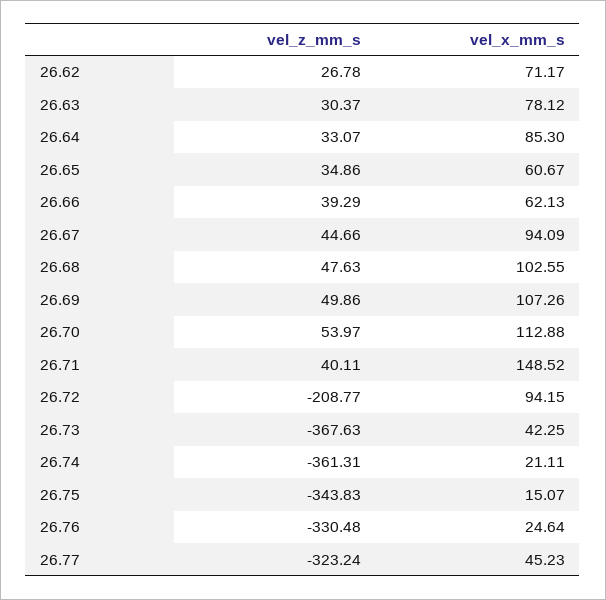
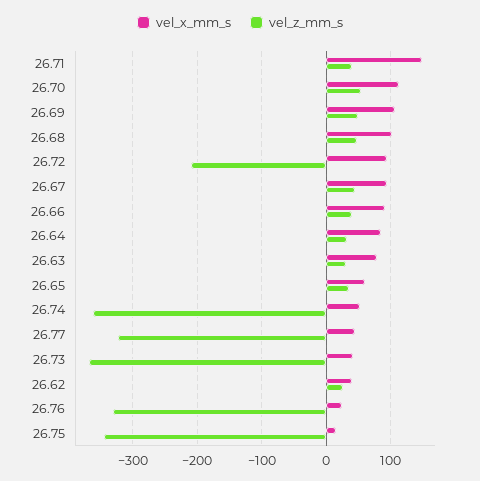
  {
    "vel_z_mm_s": {
      "26.62": 26.78,
      "26.63": 30.37,
      "26.64": 33.07,
      "26.65": 34.86,
      "26.66": 39.29,
      "26.67": 44.66,
      "26.68": 47.63,
      "26.69": 49.86,
      "26.70": 53.97,
      "26.71": 40.11,
      "26.72": -208.77,
      "26.73": -367.63,
      "26.74": -361.31,
      "26.75": -343.83,
      "26.76": -330.48,
      "26.77": -323.24
    },
    "vel_x_mm_s": {
-     "26.62": 71.17,
+     "26.62": 40,
      "26.63": 78.12,
      "26.64": 85.3,
      "26.65": 60.67,
-     "26.66": 62.13,
+     "26.66": 90,
      "26.67": 94.09,
      "26.68": 102.55,
      "26.69": 107.26,
      "26.70": 112.88,
      "26.71": 148.52,
      "26.72": 94.15,
      "26.73": 42.25,
-     "26.74": 21.11,
+     "26.74": 50,
      "26.75": 15.07,
      "26.76": 24.64,
      "26.77": 45.23
    }
  }

